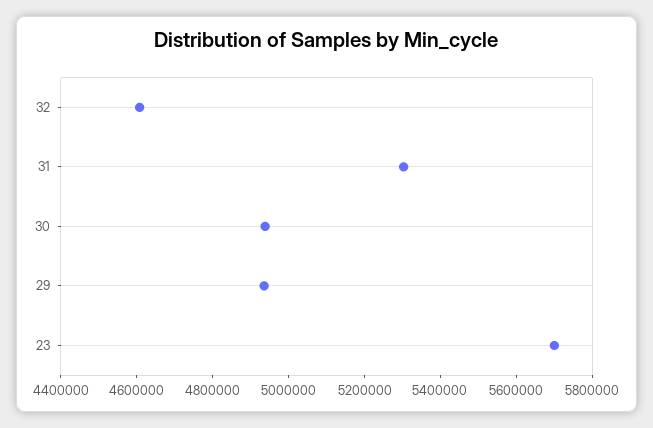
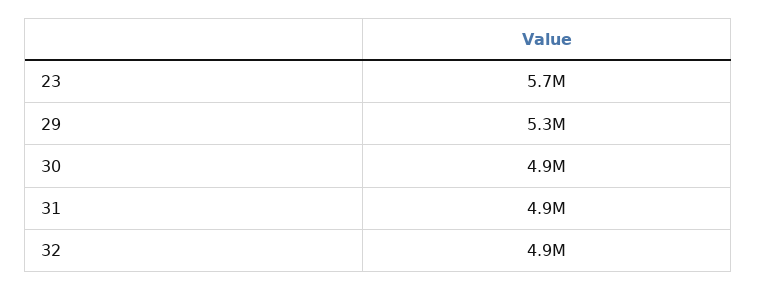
  {
-   "32": 4600000,
+   "32": 4900000,
-   "31": 5300000,
+   "31": 4900000,
    "30": 4900000,
-   "29": 4950000,
+   "29": 5300000,
    "23": 5700000
  }

